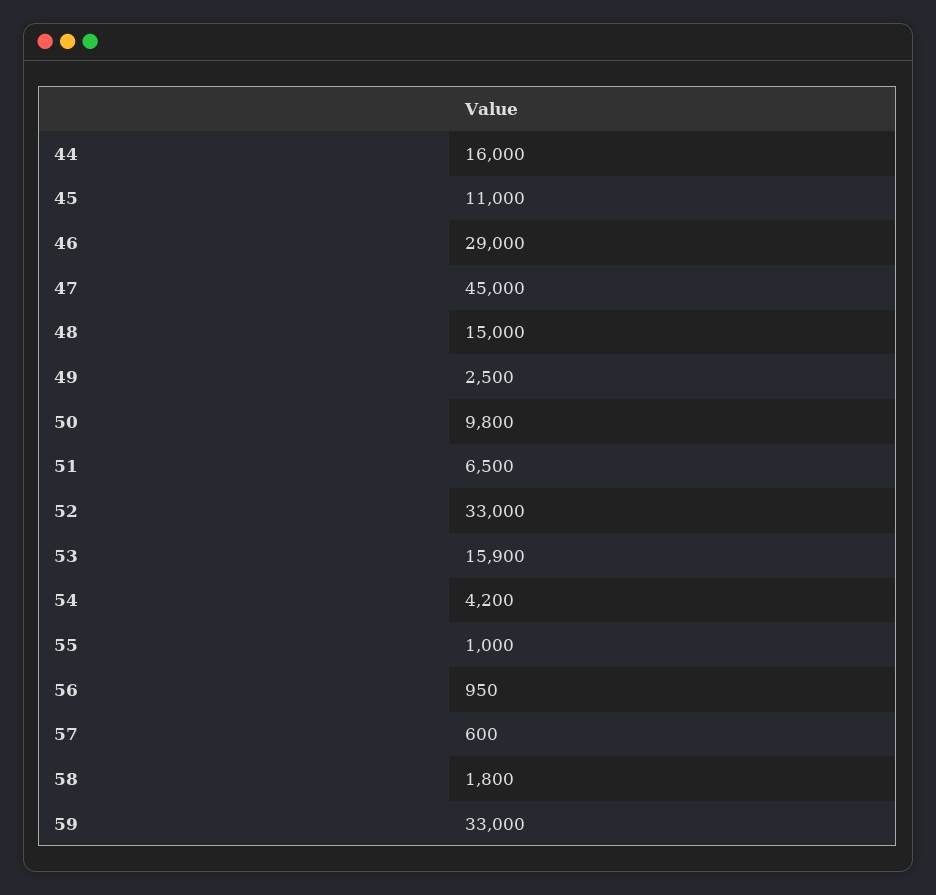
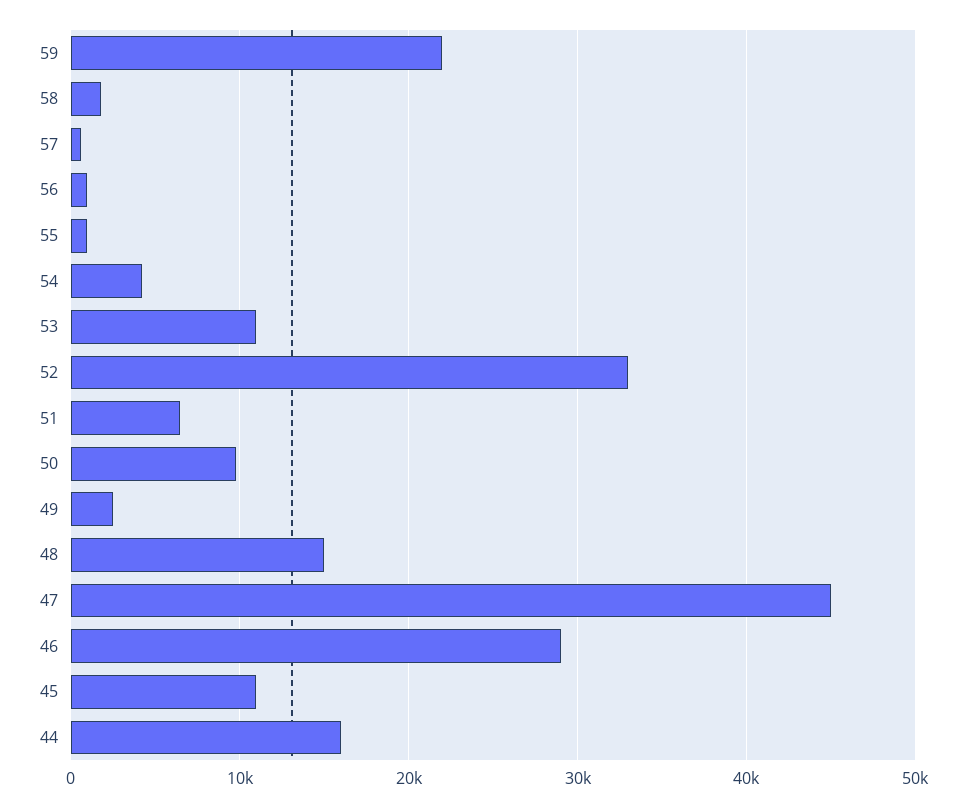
  {
    "44": 16000,
    "45": 11000,
    "46": 29000,
    "47": 45000,
    "48": 15000,
    "49": 2500,
    "50": 9800,
    "51": 6500,
    "52": 33000,
-   "53": 15900,
+   "53": 11000,
    "54": 4200,
    "55": 1000,
    "56": 950,
    "57": 600,
    "58": 1800,
-   "59": 33000
+   "59": 22000
  }

